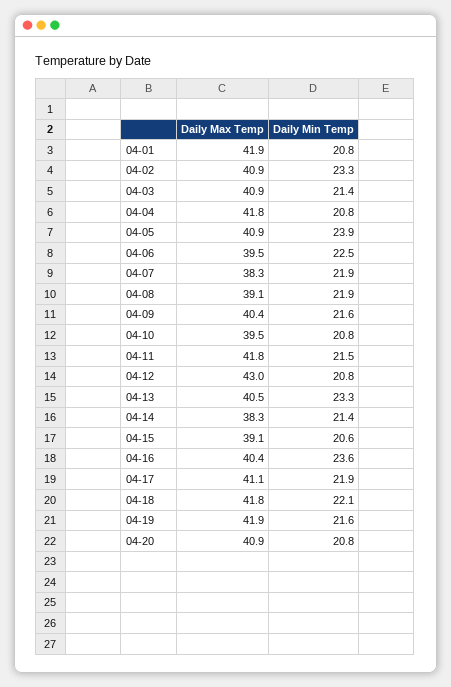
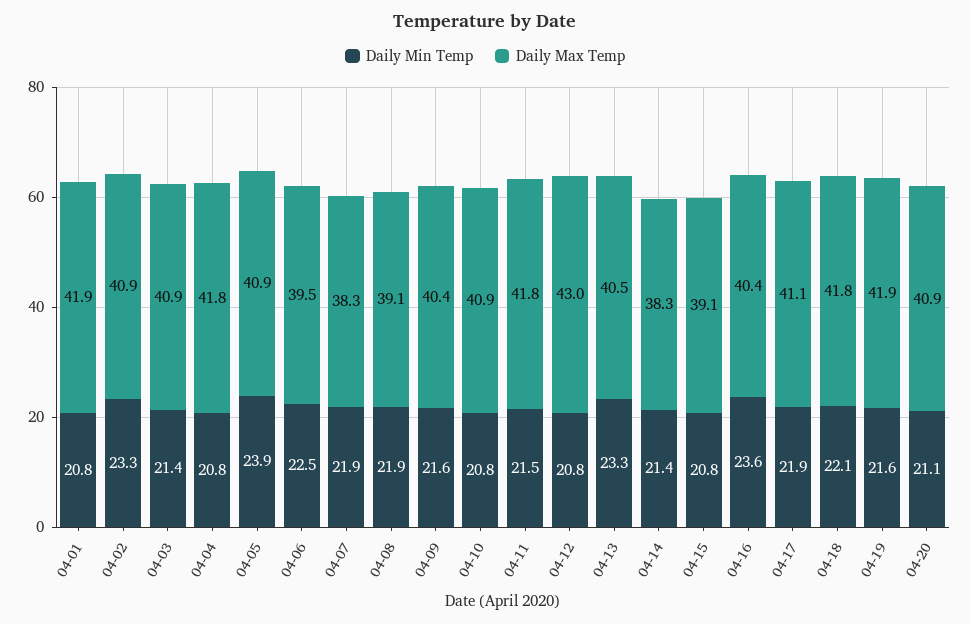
  {
    "Daily Max Temp": {
      "04-01": 41.9,
      "04-02": 40.9,
      "04-03": 40.9,
      "04-04": 41.8,
      "04-05": 40.9,
      "04-06": 39.5,
      "04-07": 38.3,
      "04-08": 39.1,
      "04-09": 40.4,
-     "04-10": 39.5,
+     "04-10": 40.9,
      "04-11": 41.8,
      "04-12": 43,
      "04-13": 40.5,
      "04-14": 38.3,
      "04-15": 39.1,
      "04-16": 40.4,
      "04-17": 41.1,
      "04-18": 41.8,
      "04-19": 41.9,
      "04-20": 40.9
    },
    "Daily Min Temp": {
      "04-01": 20.8,
      "04-02": 23.3,
      "04-03": 21.4,
      "04-04": 20.8,
      "04-05": 23.9,
      "04-06": 22.5,
      "04-07": 21.9,
      "04-08": 21.9,
      "04-09": 21.6,
      "04-10": 20.8,
      "04-11": 21.5,
      "04-12": 20.8,
      "04-13": 23.3,
      "04-14": 21.4,
-     "04-15": 20.6,
+     "04-15": 20.8,
      "04-16": 23.6,
      "04-17": 21.9,
      "04-18": 22.1,
      "04-19": 21.6,
-     "04-20": 20.8
+     "04-20": 21.1
    }
  }

